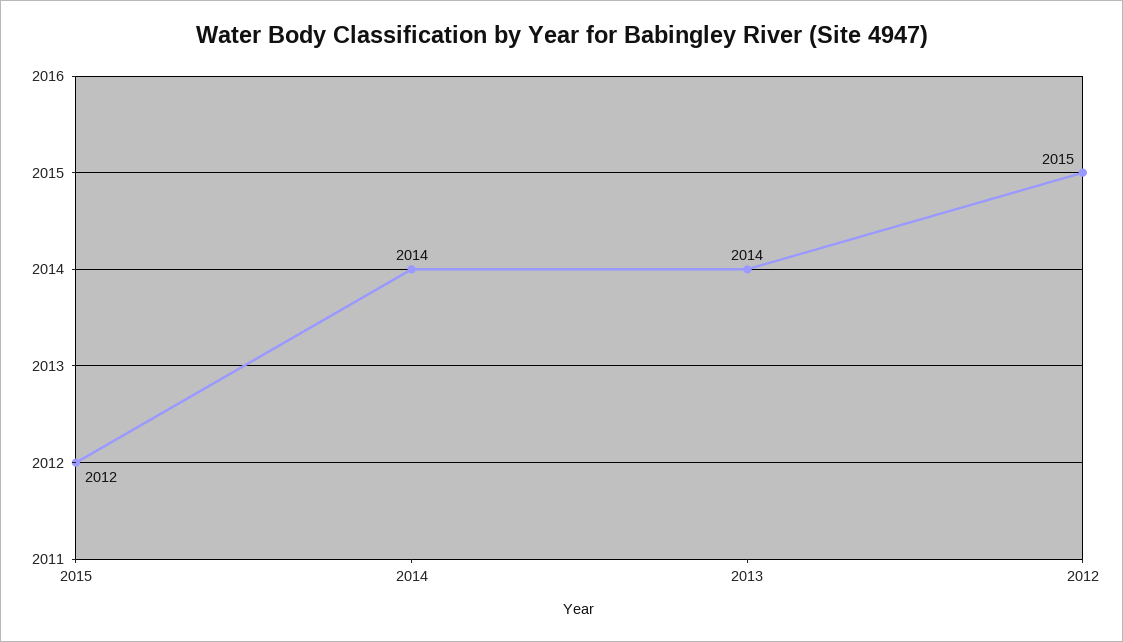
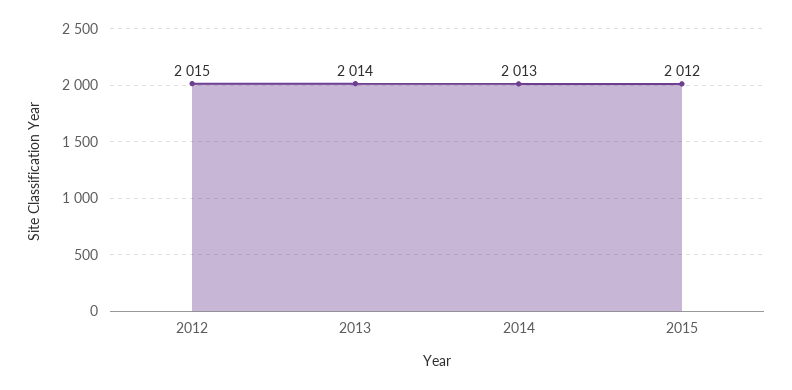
  {
    "2015": 2012,
-   "2014": 2014,
+   "2014": 2013,
    "2013": 2014,
    "2012": 2015
  }

